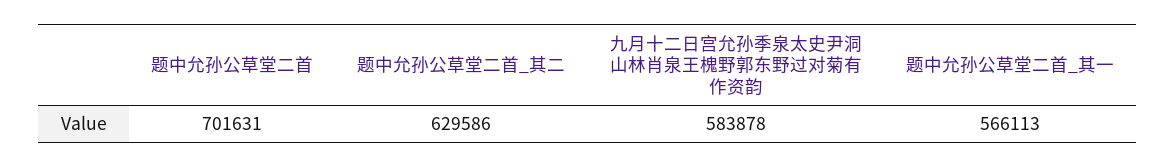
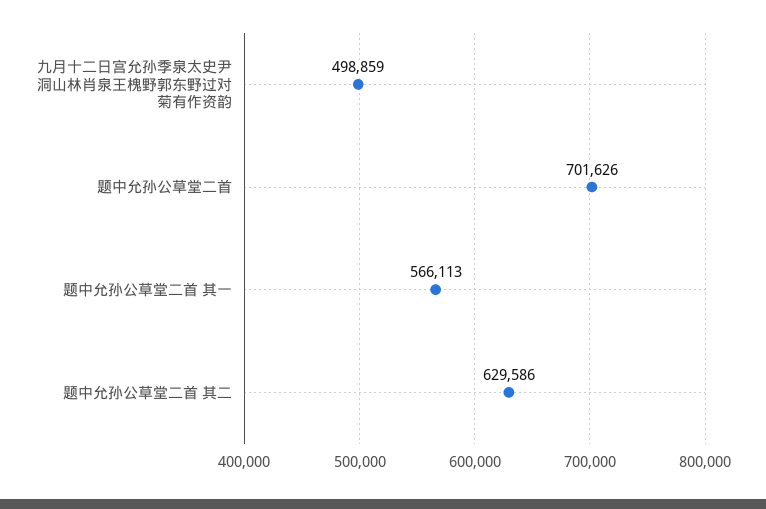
  {
-   "题中允孙公草堂二首": 701631,
+   "题中允孙公草堂二首": 701626,
    "题中允孙公草堂二首_其二": 629586,
-   "九月十二日宫允孙季泉太史尹洞山林肖泉王槐野郭东野过对菊有作资韵": 583878,
+   "九月十二日宫允孙季泉太史尹洞山林肖泉王槐野郭东野过对菊有作资韵": 498859,
    "题中允孙公草堂二首_其一": 566113
  }

